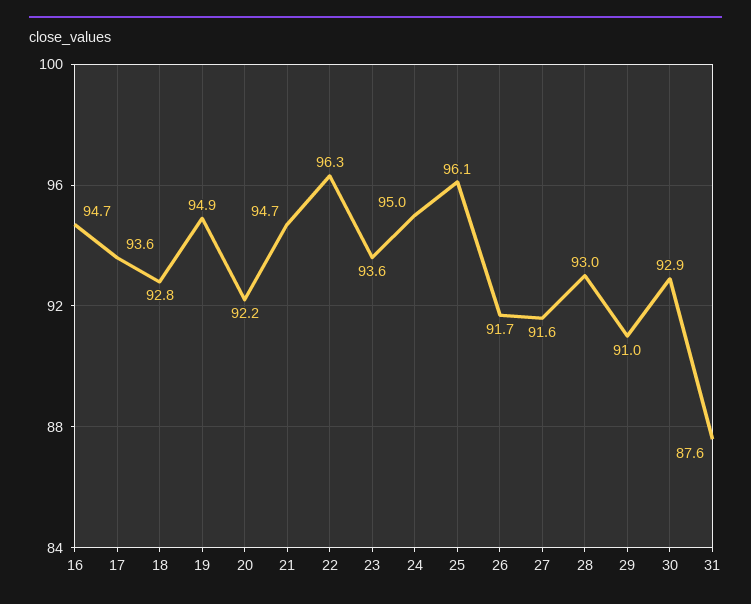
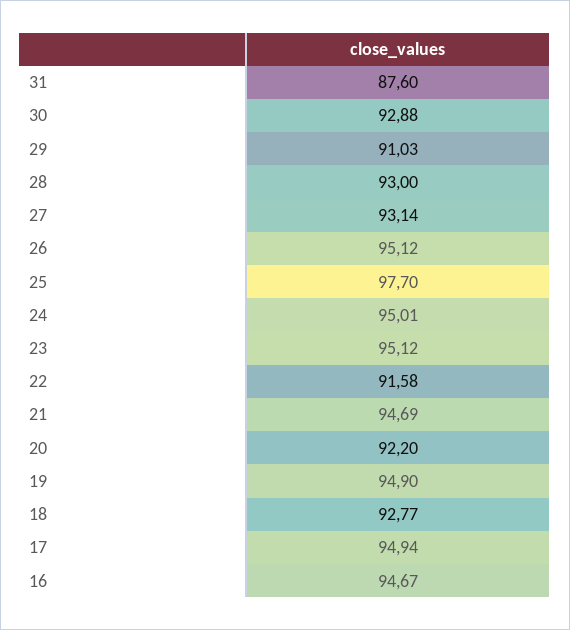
  {
    "16": 94.67,
-   "17": 93.6,
+   "17": 94.94,
    "18": 92.77,
    "19": 94.9,
    "20": 92.2,
    "21": 94.69,
-   "22": 96.3,
+   "22": 91.58,
-   "23": 93.6,
+   "23": 95.12,
    "24": 95.01,
-   "25": 96.1,
+   "25": 97.7,
-   "26": 91.7,
+   "26": 95.12,
-   "27": 91.6,
+   "27": 93.14,
    "28": 93,
    "29": 91.03,
    "30": 92.88,
    "31": 87.6
  }

